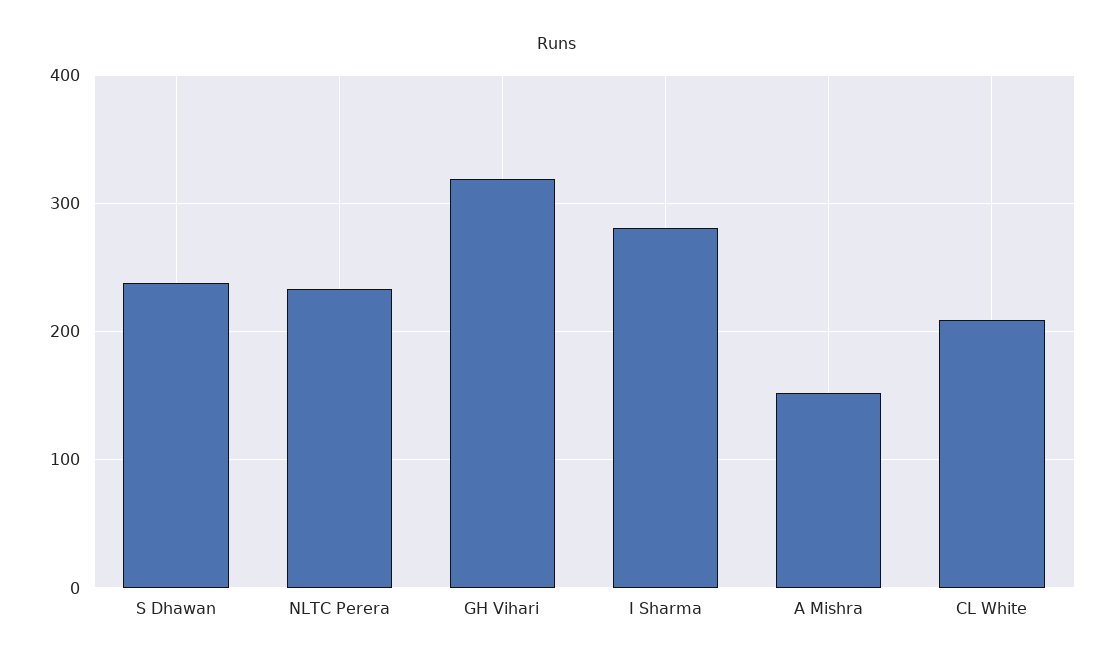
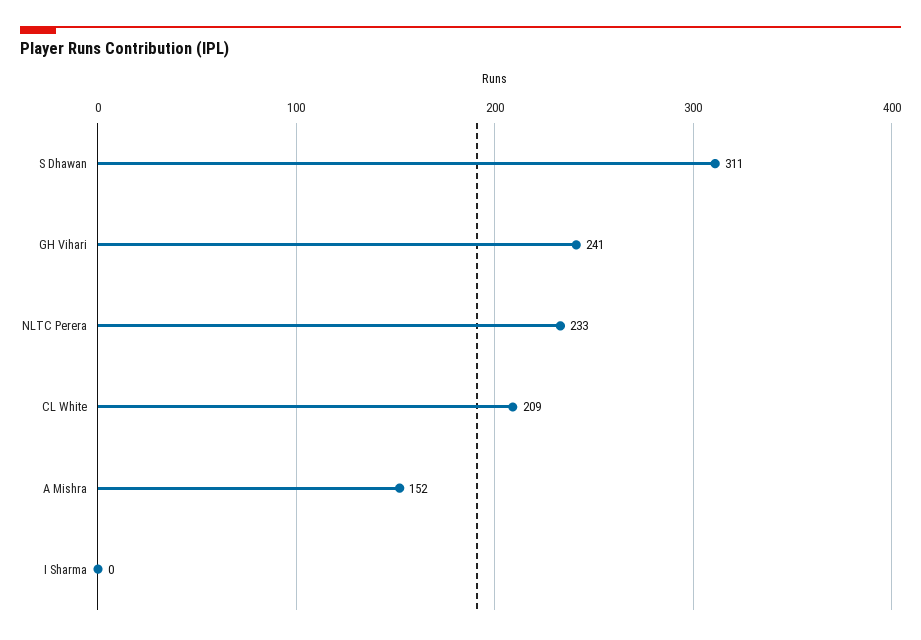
  {
-   "S Dhawan": 240,
+   "S Dhawan": 311,
    "NLTC Perera": 233,
-   "GH Vihari": 320,
+   "GH Vihari": 241,
-   "I Sharma": 280,
+   "I Sharma": 0,
    "A Mishra": 152,
    "CL White": 209
  }

